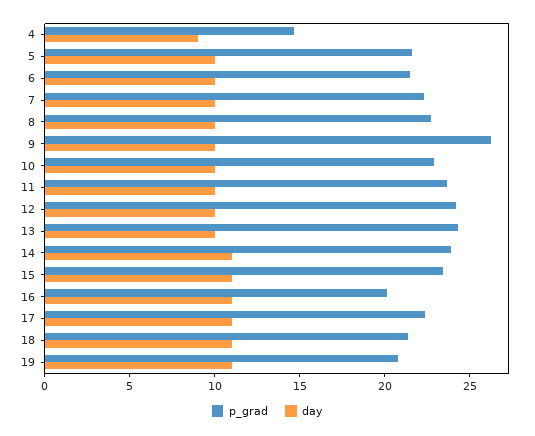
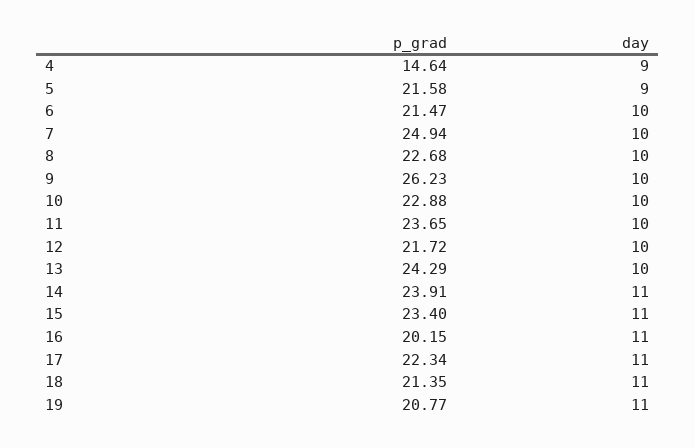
  {
    "p_grad": {
      "4": 14.64,
      "5": 21.58,
      "6": 21.47,
-     "7": 22,
+     "7": 24.94,
      "8": 22.68,
      "9": 26.23,
      "10": 22.88,
      "11": 23.65,
-     "12": 24,
+     "12": 21.72,
      "13": 24.29,
      "14": 23.91,
      "15": 23.4,
      "16": 20.15,
      "17": 22.34,
      "18": 21.35,
      "19": 20.77
    },
    "day": {
      "4": 9,
-     "5": 10,
+     "5": 9,
      "6": 10,
      "7": 10,
      "8": 10,
      "9": 10,
      "10": 10,
      "11": 10,
      "12": 10,
      "13": 10,
      "14": 11,
      "15": 11,
      "16": 11,
      "17": 11,
      "18": 11,
      "19": 11
    }
  }

